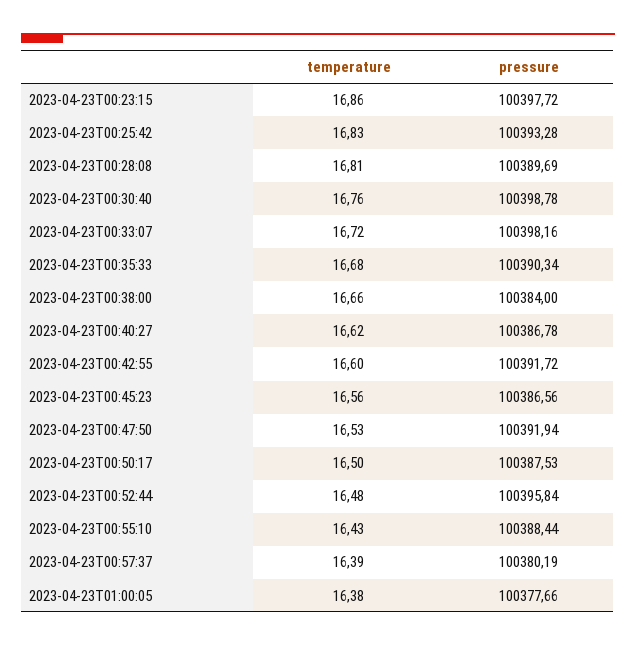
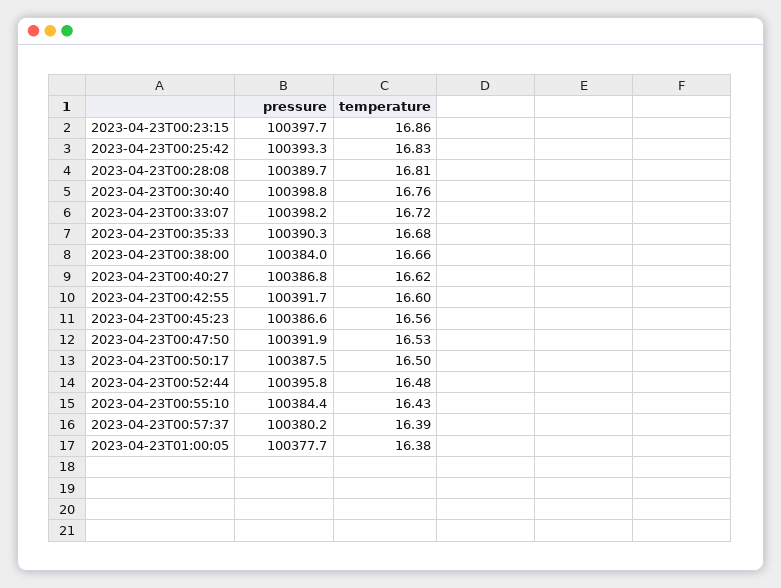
  {
    "temperature": {
      "2023-04-23T00:23:15": 16.86,
      "2023-04-23T00:25:42": 16.83,
      "2023-04-23T00:28:08": 16.81,
      "2023-04-23T00:30:40": 16.76,
      "2023-04-23T00:33:07": 16.72,
      "2023-04-23T00:35:33": 16.68,
      "2023-04-23T00:38:00": 16.66,
      "2023-04-23T00:40:27": 16.62,
      "2023-04-23T00:42:55": 16.6,
      "2023-04-23T00:45:23": 16.56,
      "2023-04-23T00:47:50": 16.53,
      "2023-04-23T00:50:17": 16.5,
      "2023-04-23T00:52:44": 16.48,
      "2023-04-23T00:55:10": 16.43,
      "2023-04-23T00:57:37": 16.39,
      "2023-04-23T01:00:05": 16.38
    },
    "pressure": {
      "2023-04-23T00:23:15": 100397.72,
      "2023-04-23T00:25:42": 100393.28,
      "2023-04-23T00:28:08": 100389.69,
      "2023-04-23T00:30:40": 100398.78,
      "2023-04-23T00:33:07": 100398.16,
      "2023-04-23T00:35:33": 100390.34,
      "2023-04-23T00:38:00": 100384,
      "2023-04-23T00:40:27": 100386.78,
      "2023-04-23T00:42:55": 100391.72,
      "2023-04-23T00:45:23": 100386.56,
      "2023-04-23T00:47:50": 100391.94,
      "2023-04-23T00:50:17": 100387.53,
      "2023-04-23T00:52:44": 100395.84,
-     "2023-04-23T00:55:10": 100388.44,
+     "2023-04-23T00:55:10": 100384.4,
      "2023-04-23T00:57:37": 100380.19,
      "2023-04-23T01:00:05": 100377.66
    }
  }

